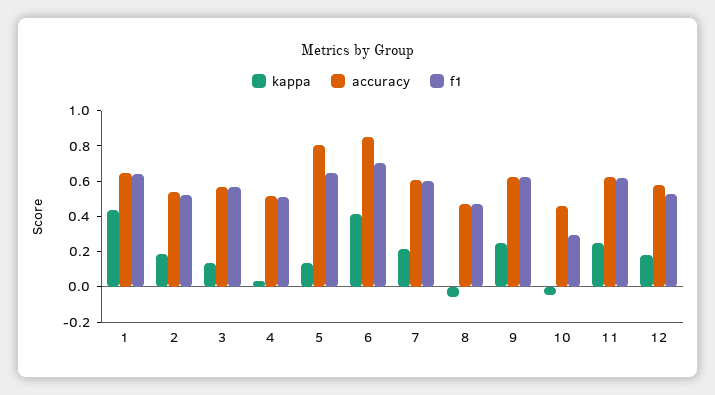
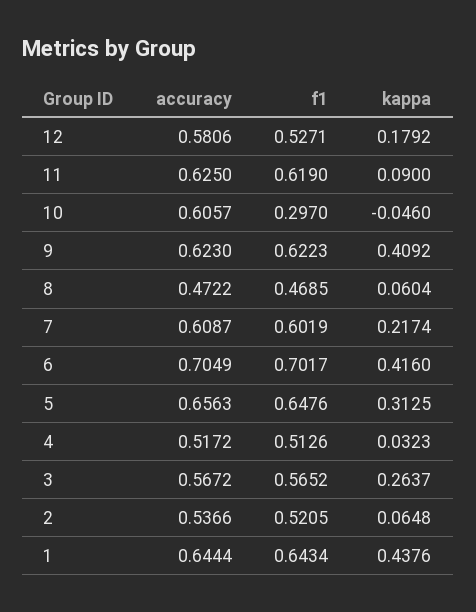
  {
    "kappa": {
      "1": 0.4376,
-     "2": 0.2,
+     "2": 0.0648,
-     "3": 0.15,
+     "3": 0.2637,
      "4": 0.0323,
-     "5": 0.15,
+     "5": 0.3125,
      "6": 0.416,
      "7": 0.2174,
-     "8": -0.05,
+     "8": 0.0604,
-     "9": 0.25,
+     "9": 0.4092,
      "10": -0.046,
-     "11": 0.25,
+     "11": 0.09,
      "12": 0.1792
    },
    "accuracy": {
      "1": 0.6444,
      "2": 0.5366,
      "3": 0.5672,
      "4": 0.5172,
-     "5": 0.8,
+     "5": 0.6563,
-     "6": 0.85,
+     "6": 0.7049,
      "7": 0.6087,
      "8": 0.4722,
      "9": 0.623,
-     "10": 0.45,
+     "10": 0.6057,
      "11": 0.625,
      "12": 0.5806
    },
    "f1": {
      "1": 0.6434,
      "2": 0.5205,
      "3": 0.5652,
      "4": 0.5126,
      "5": 0.6476,
      "6": 0.7017,
      "7": 0.6019,
      "8": 0.4685,
      "9": 0.6223,
      "10": 0.297,
      "11": 0.619,
      "12": 0.5271
    }
  }

